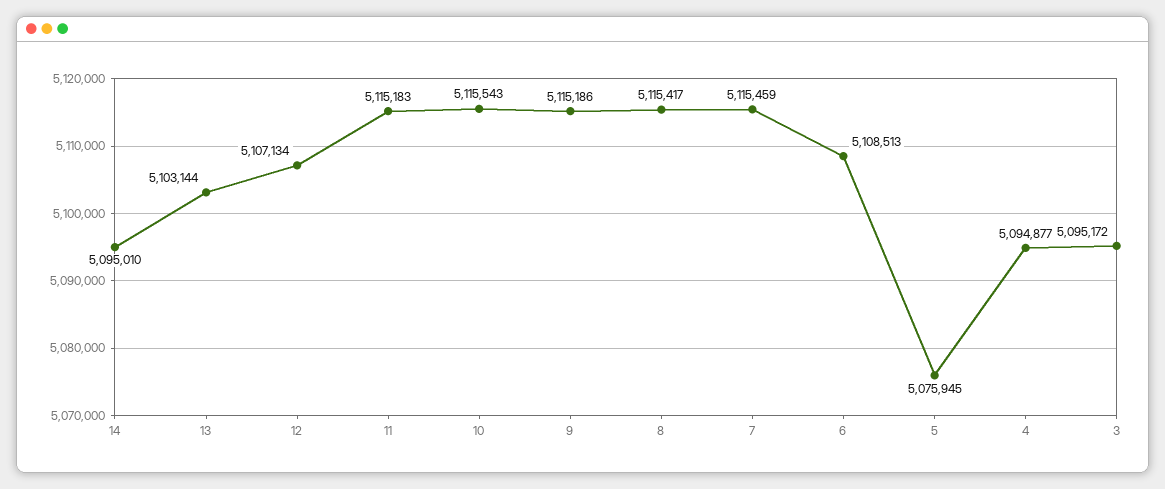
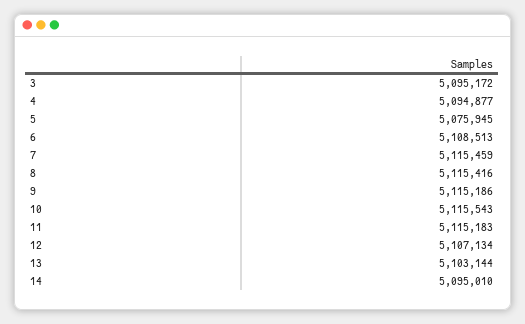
  {
    "14": 5095010,
    "13": 5103144,
    "12": 5107134,
    "11": 5115183,
    "10": 5115543,
    "9": 5115186,
-   "8": 5115417,
+   "8": 5115416,
    "7": 5115459,
    "6": 5108513,
    "5": 5075945,
    "4": 5094877,
    "3": 5095172
  }

